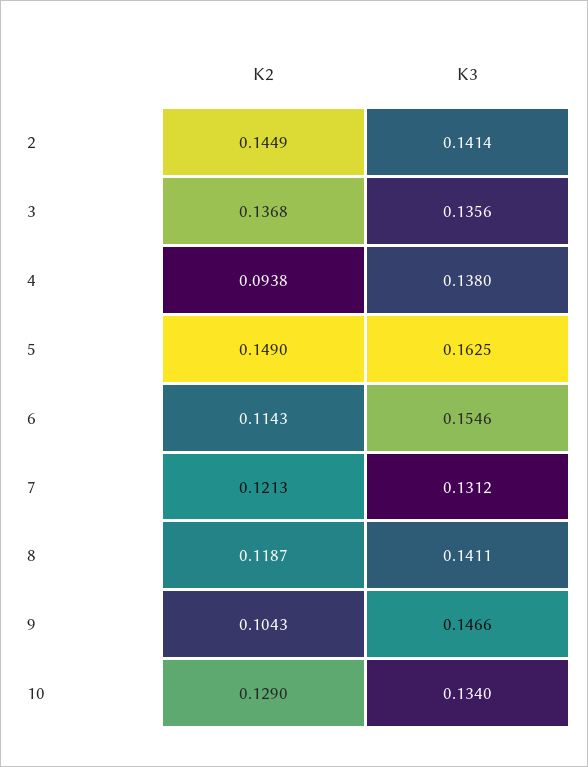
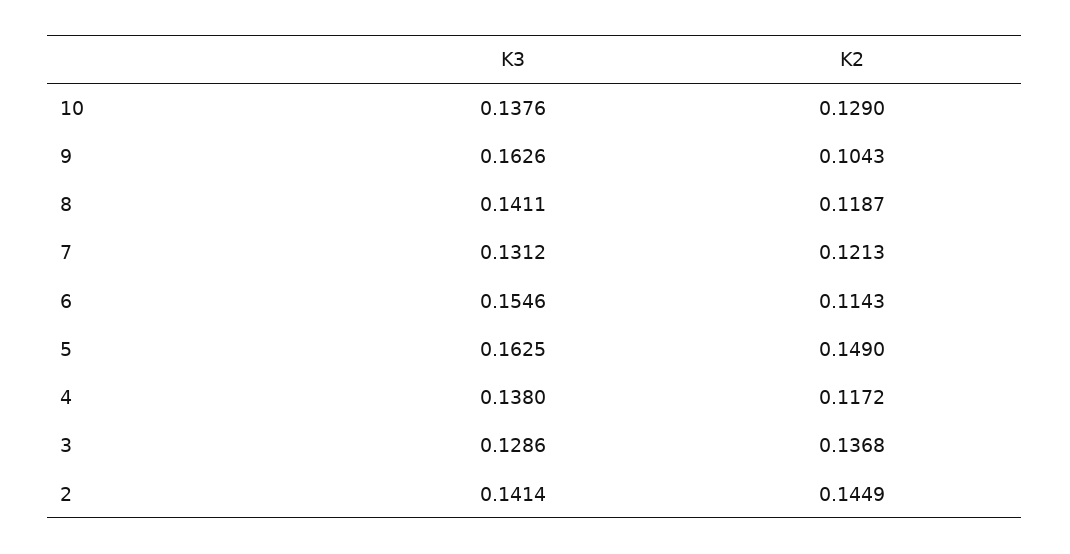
  {
    "K2": {
      "2": 0.1449,
      "3": 0.1368,
-     "4": 0.0938,
+     "4": 0.1172,
      "5": 0.149,
      "6": 0.1143,
      "7": 0.1213,
      "8": 0.1187,
      "9": 0.1043,
      "10": 0.129
    },
    "K3": {
      "2": 0.1414,
-     "3": 0.1356,
+     "3": 0.1286,
      "4": 0.138,
      "5": 0.1625,
      "6": 0.1546,
      "7": 0.1312,
      "8": 0.1411,
-     "9": 0.1466,
+     "9": 0.1626,
-     "10": 0.134
+     "10": 0.1376
    }
  }

